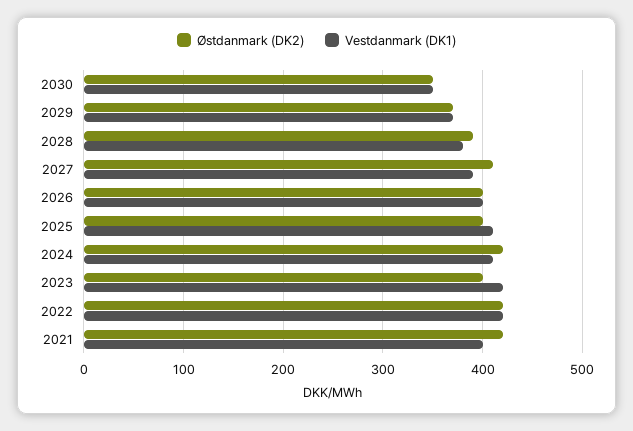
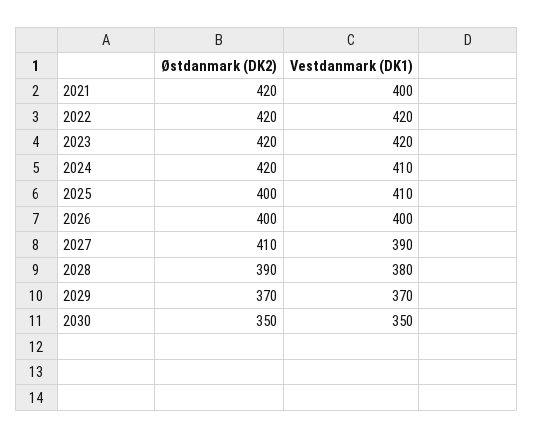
  {
    "Østdanmark (DK2)": {
      "2030": 350,
      "2029": 370,
      "2028": 390,
      "2027": 410,
      "2026": 400,
      "2025": 400,
      "2024": 420,
-     "2023": 400,
+     "2023": 420,
      "2022": 420,
      "2021": 420
    },
    "Vestdanmark (DK1)": {
      "2030": 350,
      "2029": 370,
      "2028": 380,
      "2027": 390,
      "2026": 400,
      "2025": 410,
      "2024": 410,
      "2023": 420,
      "2022": 420,
      "2021": 400
    }
  }

